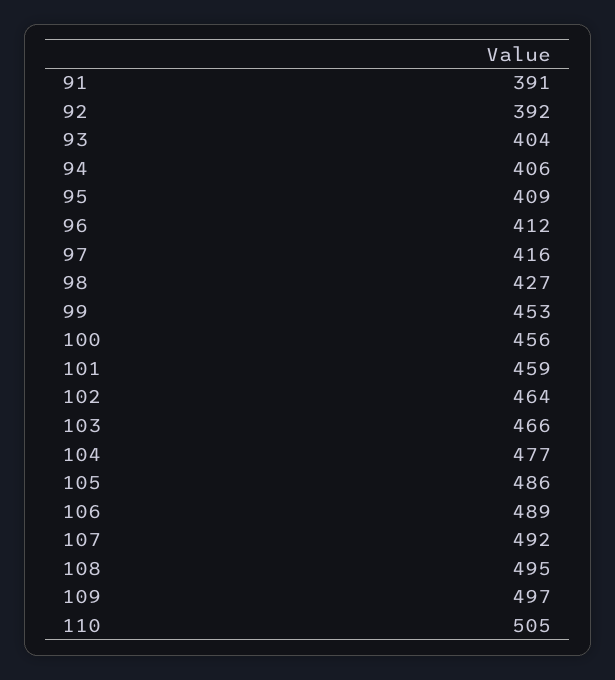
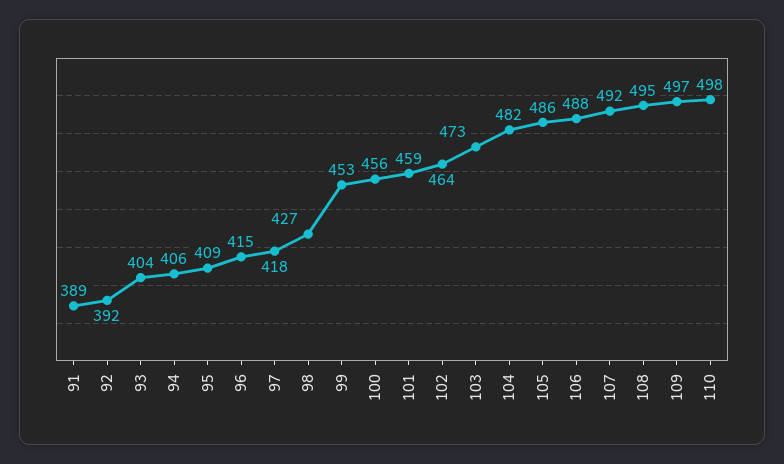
  {
-   "91": 391,
+   "91": 389,
    "92": 392,
    "93": 404,
    "94": 406,
    "95": 409,
-   "96": 412,
+   "96": 415,
-   "97": 416,
+   "97": 418,
    "98": 427,
    "99": 453,
    "100": 456,
    "101": 459,
    "102": 464,
-   "103": 466,
+   "103": 473,
-   "104": 477,
+   "104": 482,
    "105": 486,
-   "106": 489,
+   "106": 488,
    "107": 492,
    "108": 495,
    "109": 497,
-   "110": 505
+   "110": 498
  }

